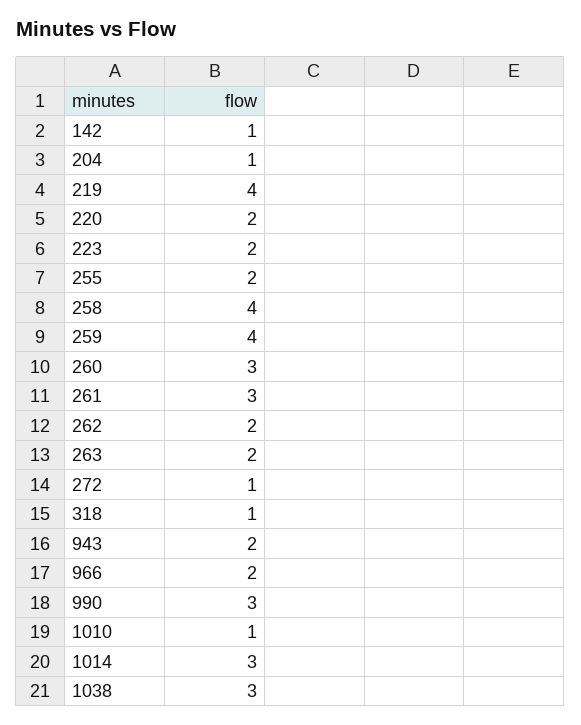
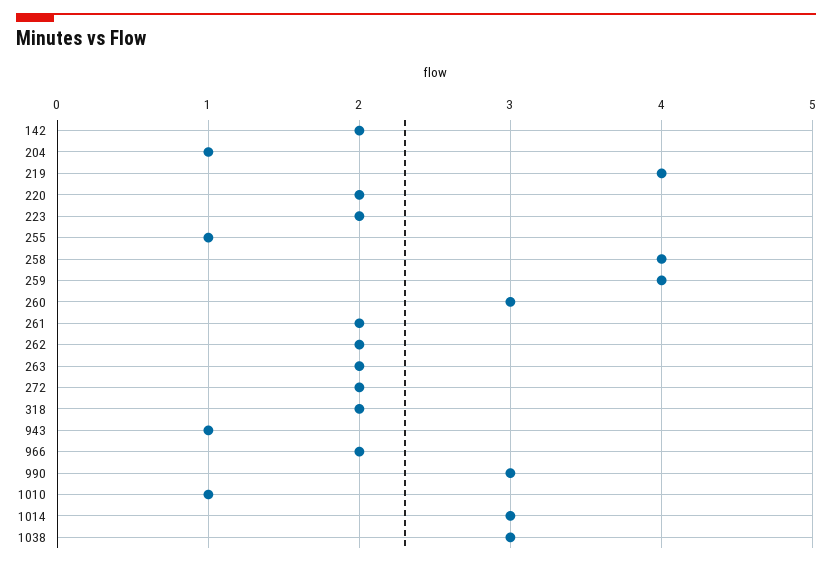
  {
-   "142": 1,
+   "142": 2,
    "204": 1,
    "219": 4,
    "220": 2,
    "223": 2,
-   "255": 2,
+   "255": 1,
    "258": 4,
    "259": 4,
    "260": 3,
-   "261": 3,
+   "261": 2,
    "262": 2,
    "263": 2,
-   "272": 1,
+   "272": 2,
-   "318": 1,
+   "318": 2,
-   "943": 2,
+   "943": 1,
    "966": 2,
    "990": 3,
    "1010": 1,
    "1014": 3,
    "1038": 3
  }

